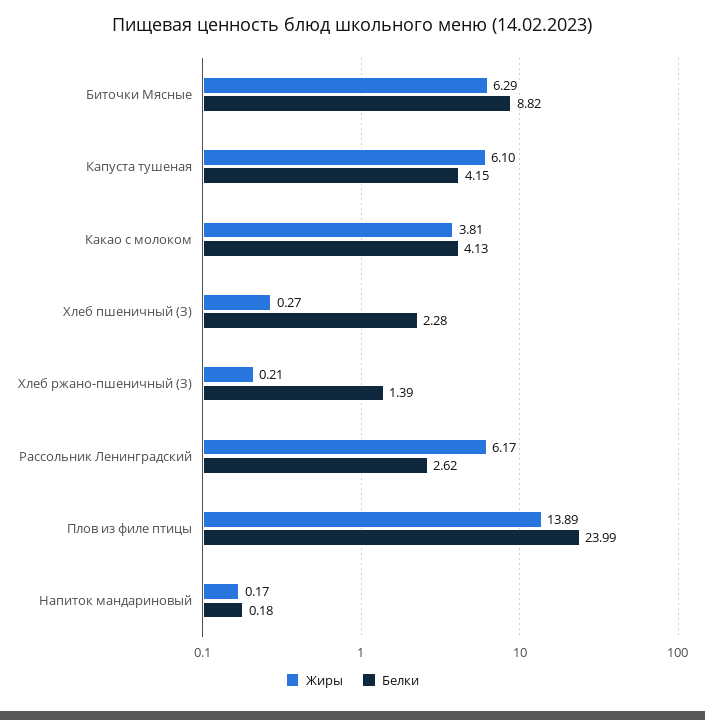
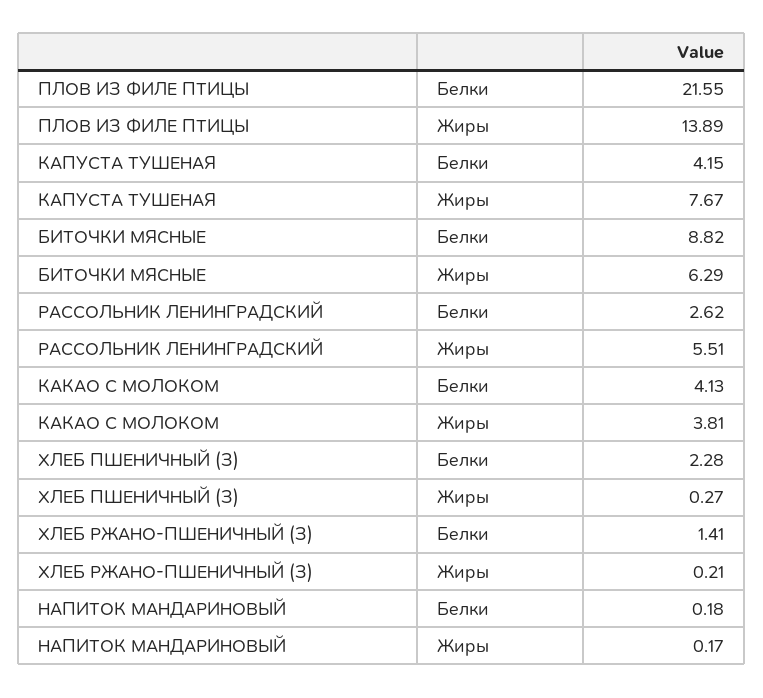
  {
    "Жиры": {
      "Биточки Мясные": 6.29,
-     "Капуста тушеная": 6.1,
+     "Капуста тушеная": 7.67,
      "Какао с молоком": 3.81,
      "Хлеб пшеничный (З)": 0.27,
      "Хлеб ржано-пшеничный (З)": 0.21,
-     "Рассольник Ленинградский": 6.17,
+     "Рассольник Ленинградский": 5.51,
      "Плов из филе птицы": 13.89,
      "Напиток мандариновый": 0.17
    },
    "Белки": {
      "Биточки Мясные": 8.82,
      "Капуста тушеная": 4.15,
      "Какао с молоком": 4.13,
      "Хлеб пшеничный (З)": 2.28,
-     "Хлеб ржано-пшеничный (З)": 1.39,
+     "Хлеб ржано-пшеничный (З)": 1.41,
      "Рассольник Ленинградский": 2.62,
-     "Плов из филе птицы": 23.99,
+     "Плов из филе птицы": 21.55,
      "Напиток мандариновый": 0.18
    }
  }

